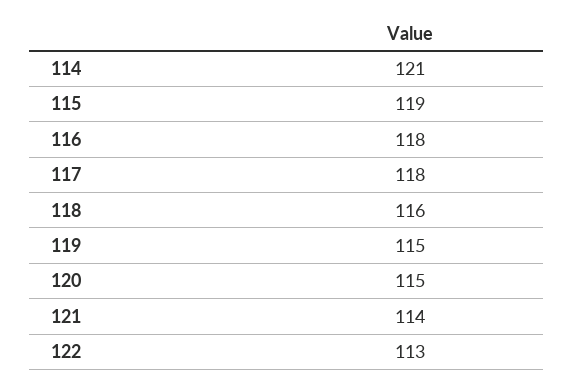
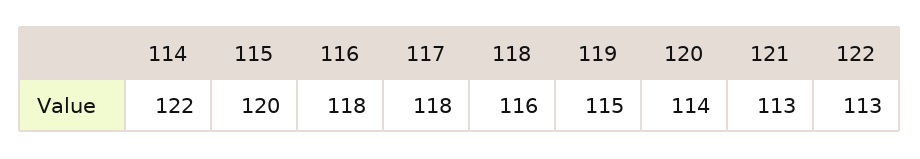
  {
-   "114": 121,
+   "114": 122,
-   "115": 119,
+   "115": 120,
    "116": 118,
    "117": 118,
    "118": 116,
    "119": 115,
-   "120": 115,
+   "120": 114,
-   "121": 114,
+   "121": 113,
    "122": 113
  }

